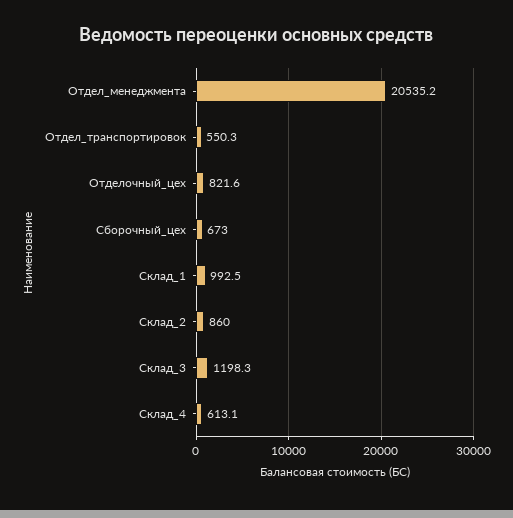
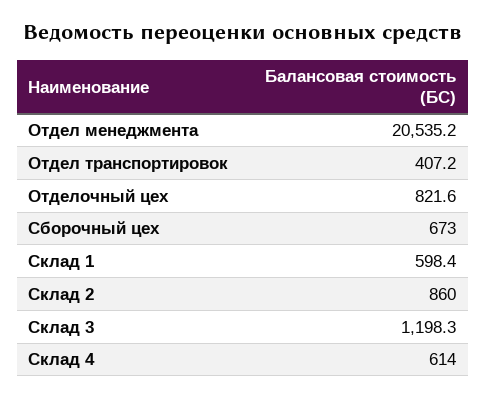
  {
    "Отдел_менеджмента": 20535.2,
-   "Отдел_транспортировок": 550.3,
+   "Отдел_транспортировок": 407.2,
    "Отделочный_цех": 821.6,
    "Сборочный_цех": 673,
-   "Склад_1": 992.5,
+   "Склад_1": 598.4,
    "Склад_2": 860,
    "Склад_3": 1198.3,
-   "Склад_4": 613.1
+   "Склад_4": 614
  }

